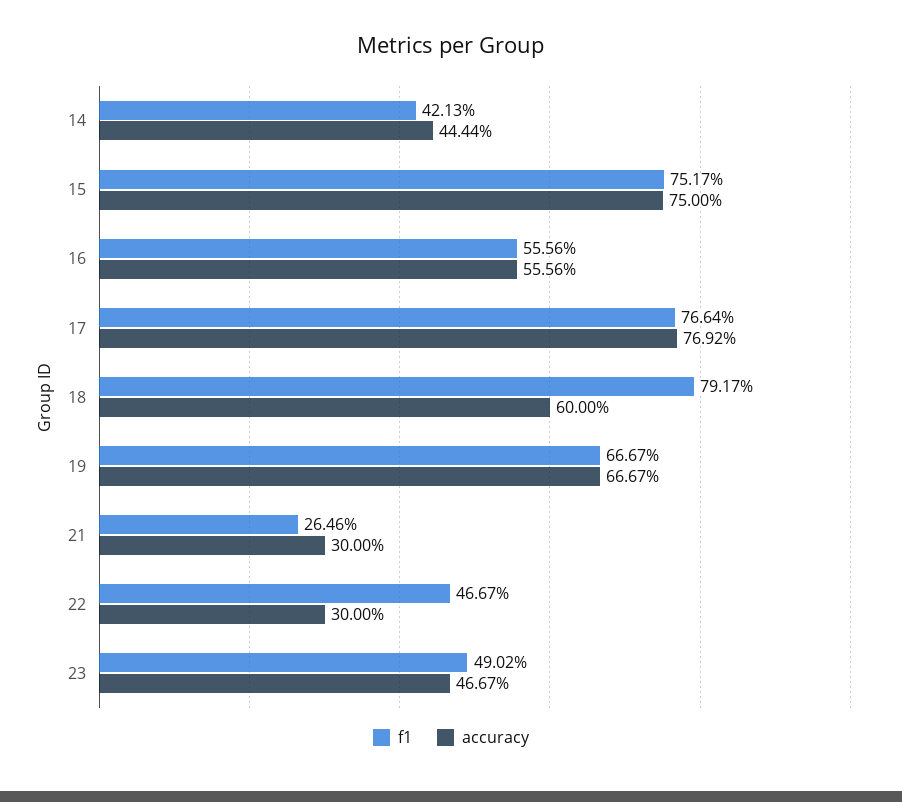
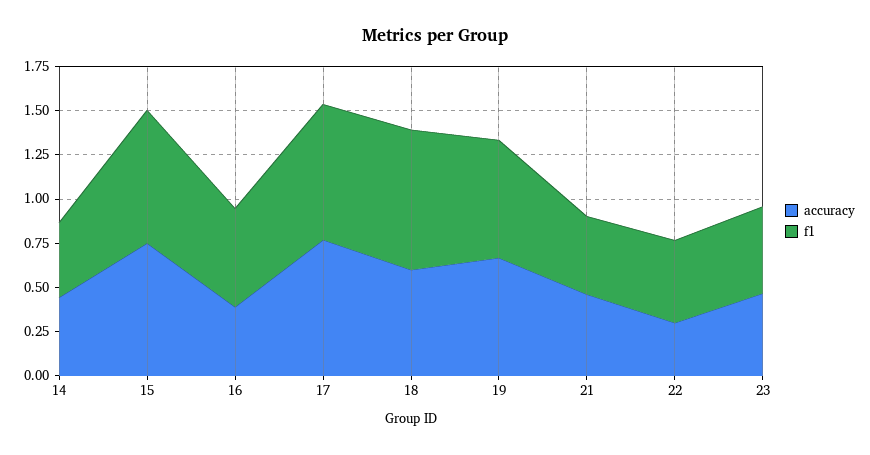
  {
    "f1": {
      "14": 0.4213,
      "15": 0.7517,
      "16": 0.5556,
      "17": 0.7664,
      "18": 0.7917,
      "19": 0.6667,
-     "21": 0.2646,
+     "21": 0.45,
      "22": 0.4667,
      "23": 0.4902
    },
    "accuracy": {
      "14": 0.4444,
      "15": 0.75,
-     "16": 0.5556,
+     "16": 0.4,
      "17": 0.7692,
      "18": 0.6,
      "19": 0.6667,
-     "21": 0.3,
+     "21": 0.45,
      "22": 0.3,
      "23": 0.4667
    }
  }

